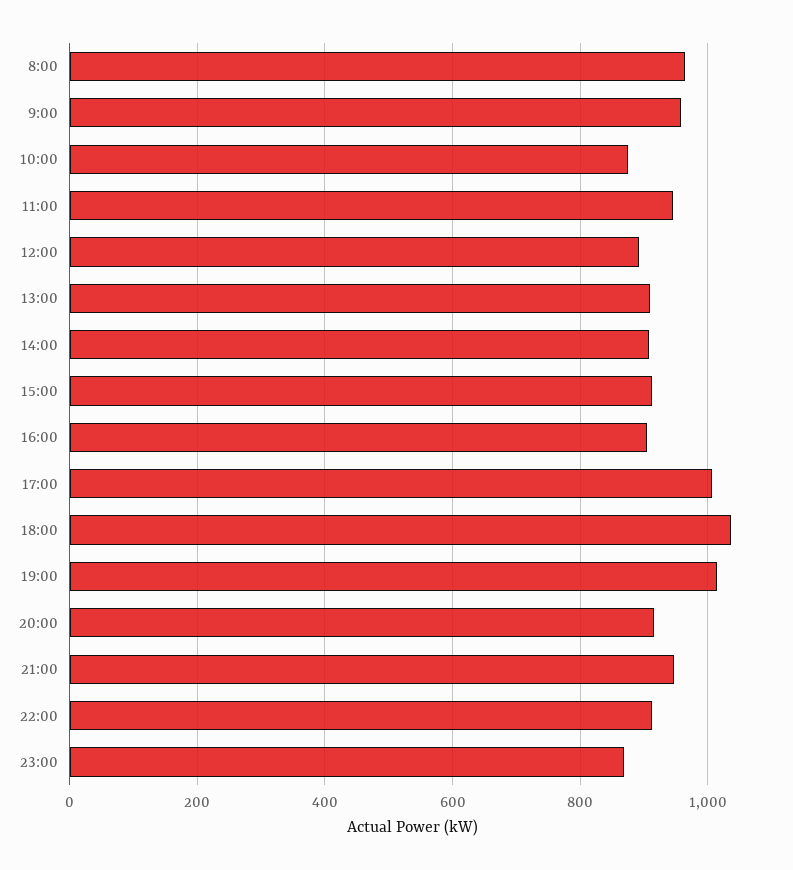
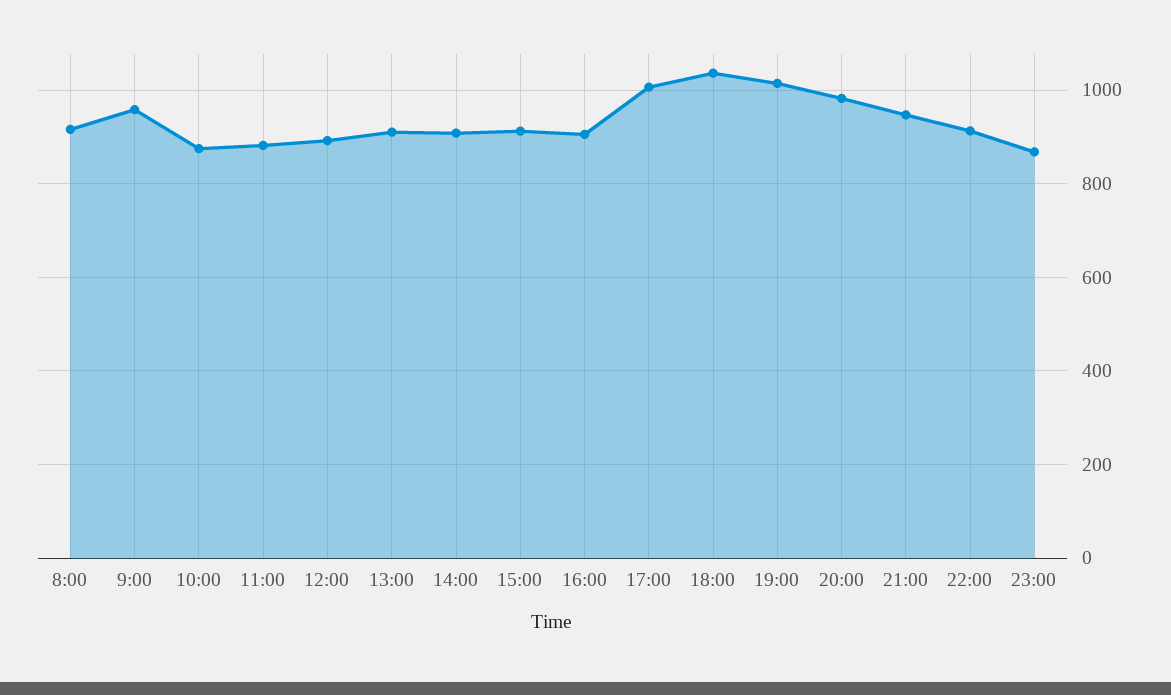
  {
-   "8:00": 960,
+   "8:00": 920,
    "9:00": 960,
    "10:00": 880,
-   "11:00": 940,
+   "11:00": 880,
    "12:00": 900,
    "13:00": 920,
    "14:00": 900,
    "15:00": 920,
    "16:00": 900,
    "17:00": 1000,
    "18:00": 1040,
    "19:00": 1020,
-   "20:00": 920,
+   "20:00": 980,
    "21:00": 940,
    "22:00": 920,
    "23:00": 860
  }

